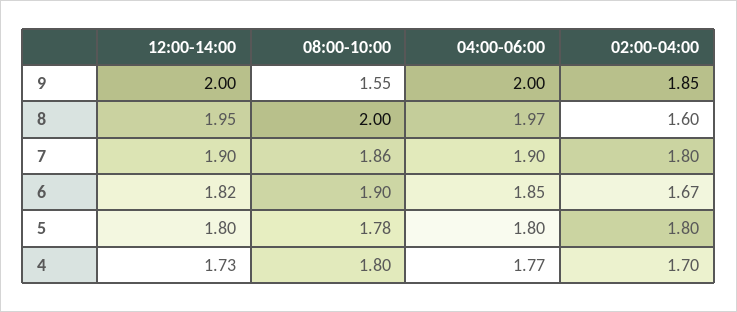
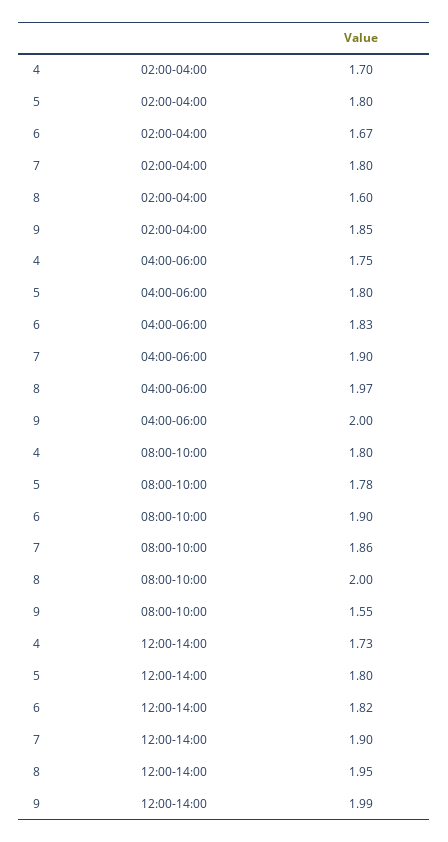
  {
    "12:00-14:00": {
-     "9": 2,
+     "9": 1.99,
      "8": 1.95,
      "7": 1.9,
      "6": 1.82,
      "5": 1.8,
      "4": 1.73
    },
    "08:00-10:00": {
      "9": 1.55,
      "8": 2,
      "7": 1.86,
      "6": 1.9,
      "5": 1.78,
      "4": 1.8
    },
    "04:00-06:00": {
      "9": 2,
      "8": 1.97,
      "7": 1.9,
-     "6": 1.85,
+     "6": 1.83,
      "5": 1.8,
-     "4": 1.77
+     "4": 1.75
    },
    "02:00-04:00": {
      "9": 1.85,
      "8": 1.6,
      "7": 1.8,
      "6": 1.67,
      "5": 1.8,
      "4": 1.7
    }
  }

